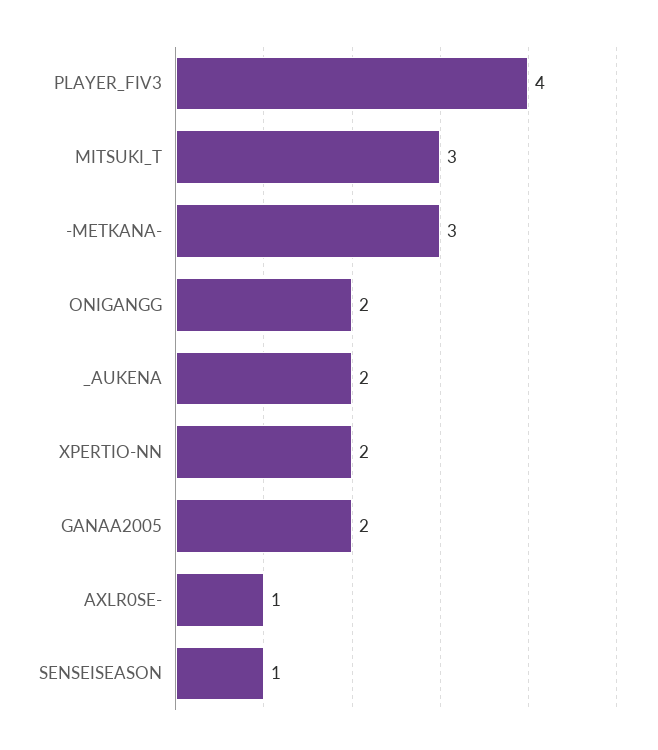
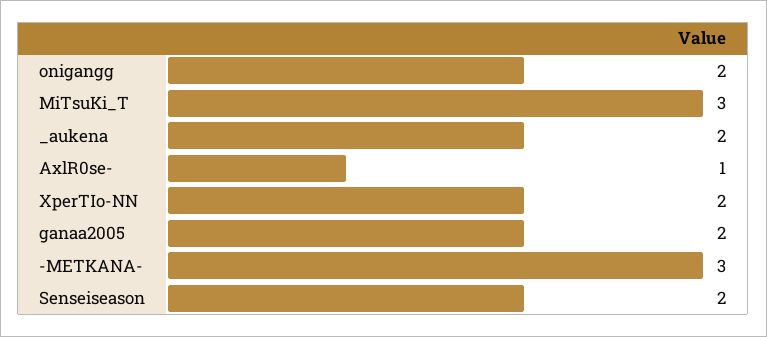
  {
-   "PLAYER_FIV3": 4,
    "MITSUKI_T": 3,
    "-METKANA-": 3,
    "ONIGANGG": 2,
    "_AUKENA": 2,
    "XPERTIO-NN": 2,
    "GANAA2005": 2,
    "AXLR0SE-": 1,
-   "SENSEISEASON": 1
+   "SENSEISEASON": 2
  }

